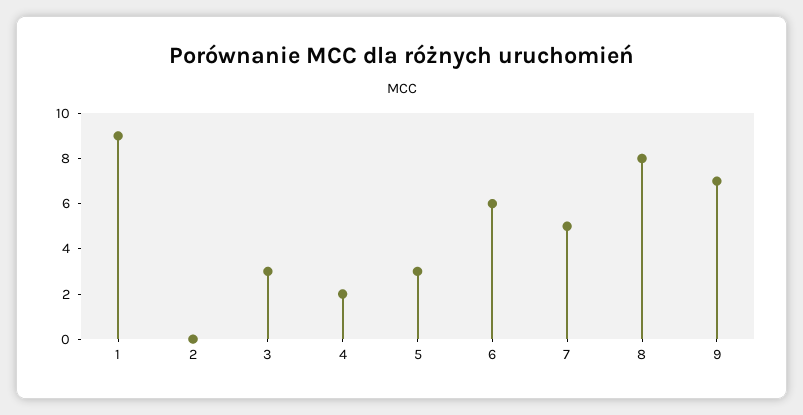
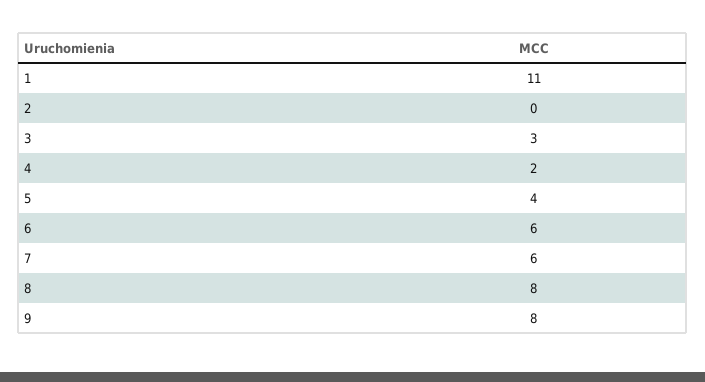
  {
-   "1": 9,
+   "1": 11,
    "2": 0,
    "3": 3,
    "4": 2,
-   "5": 3,
+   "5": 4,
    "6": 6,
-   "7": 5,
+   "7": 6,
    "8": 8,
-   "9": 7
+   "9": 8
  }

